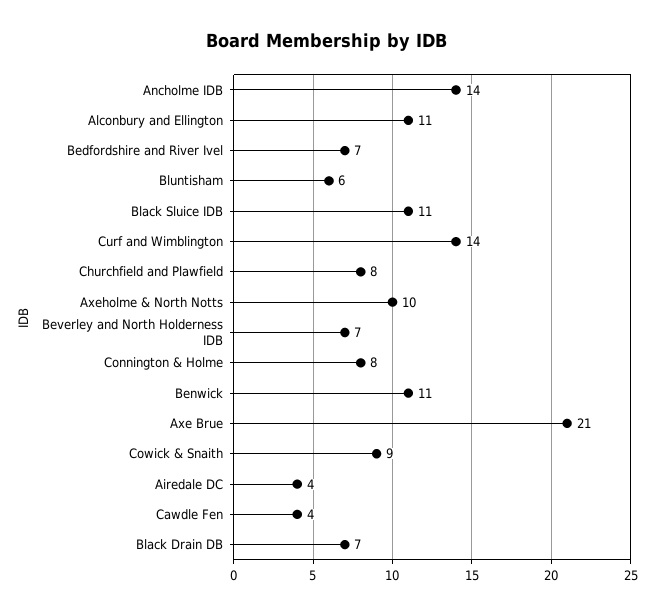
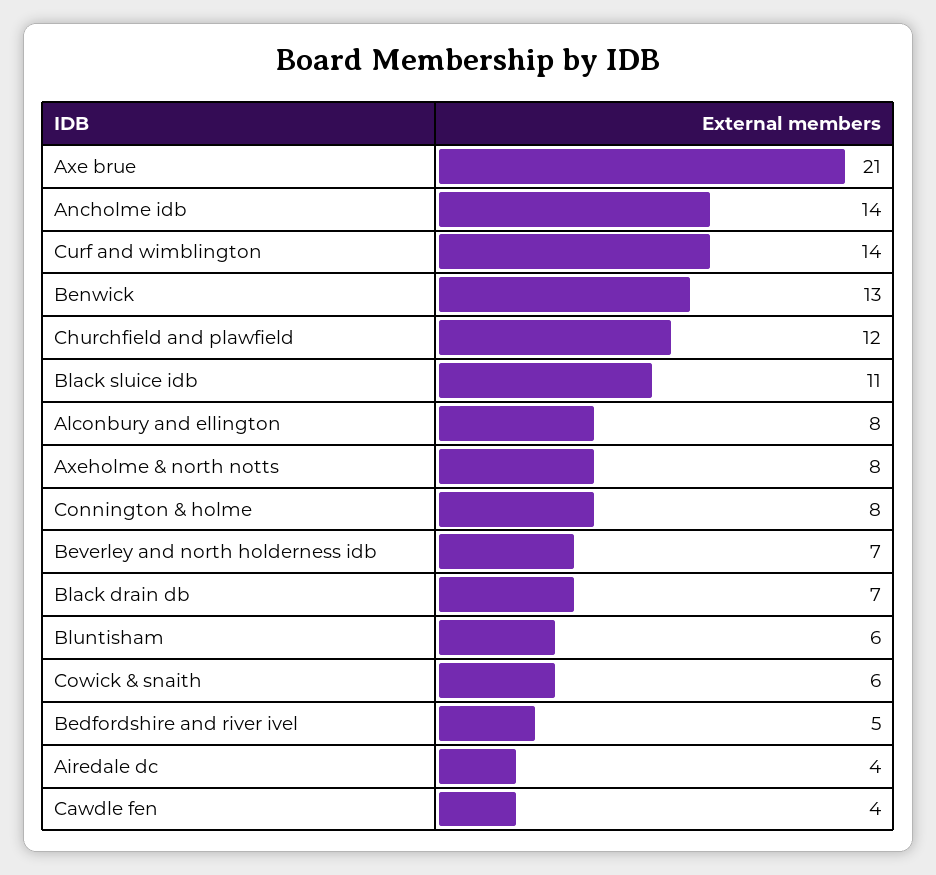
  {
    "Ancholme IDB": 14,
-   "Alconbury and Ellington": 11,
+   "Alconbury and Ellington": 8,
-   "Bedfordshire and River Ivel": 7,
+   "Bedfordshire and River Ivel": 5,
    "Bluntisham": 6,
    "Black Sluice IDB": 11,
    "Curf and Wimblington": 14,
-   "Churchfield and Plawfield": 8,
+   "Churchfield and Plawfield": 12,
-   "Axeholme & North Notts": 10,
+   "Axeholme & North Notts": 8,
    "Beverley and North Holderness IDB": 7,
    "Connington & Holme": 8,
-   "Benwick": 11,
+   "Benwick": 13,
    "Axe Brue": 21,
-   "Cowick & Snaith": 9,
+   "Cowick & Snaith": 6,
    "Airedale DC": 4,
    "Cawdle Fen": 4,
    "Black Drain DB": 7
  }

